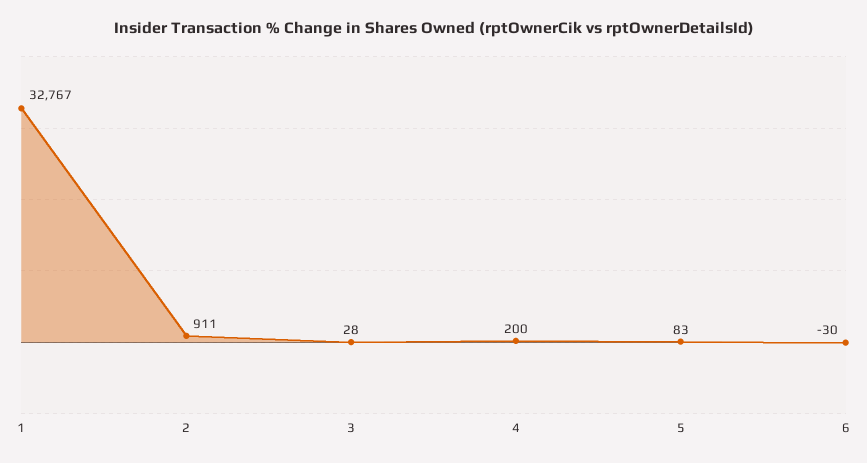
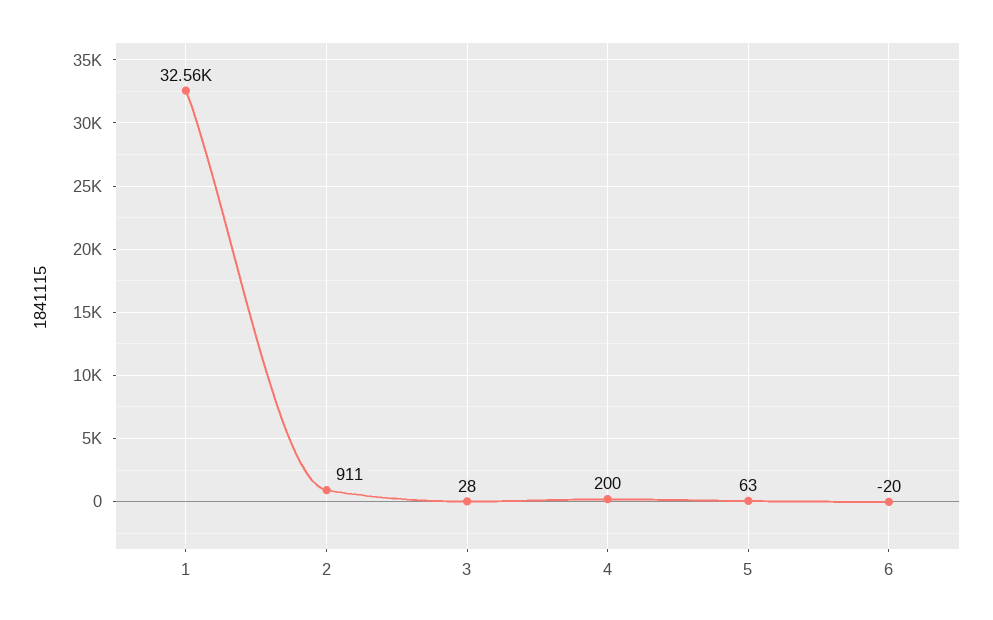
  {
-   "1": 32767,
+   "1": 32560,
    "2": 911,
    "3": 28,
    "4": 200,
-   "5": 83,
+   "5": 63,
-   "6": -30
+   "6": -20
  }

